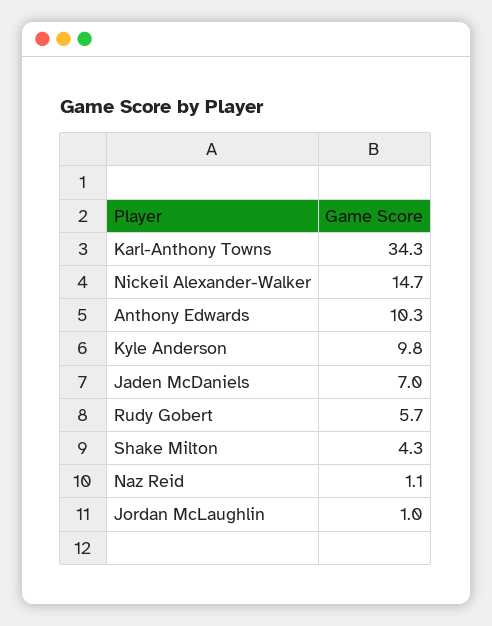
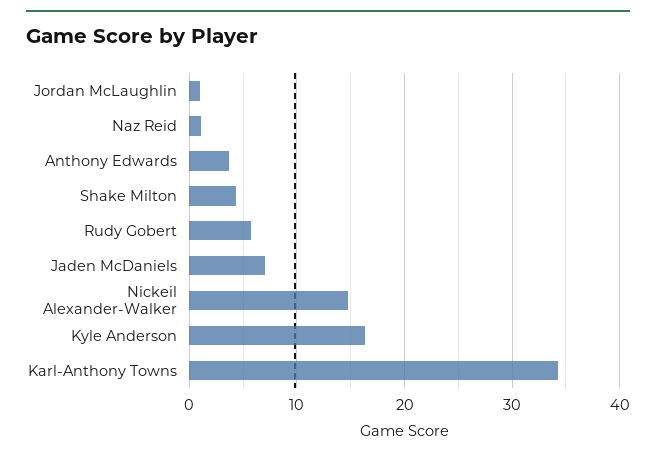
  {
    "Karl-Anthony Towns": 34.3,
    "Nickeil Alexander-Walker": 14.7,
-   "Anthony Edwards": 10.3,
+   "Anthony Edwards": 4,
-   "Kyle Anderson": 9.8,
+   "Kyle Anderson": 16,
    "Jaden McDaniels": 7,
    "Rudy Gobert": 5.7,
    "Shake Milton": 4.3,
    "Naz Reid": 1.1,
    "Jordan McLaughlin": 1
  }

